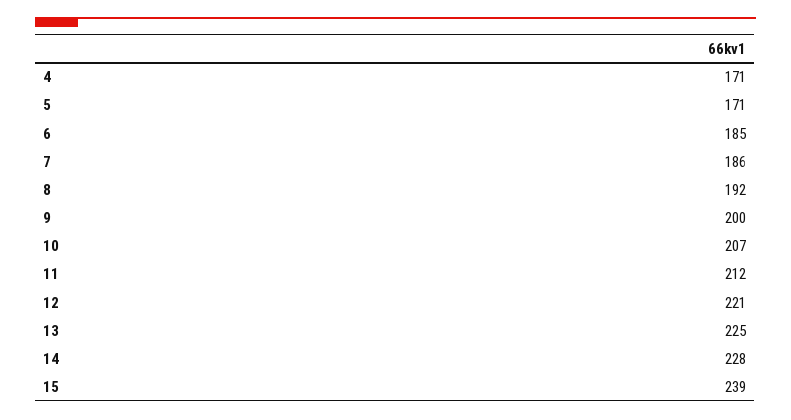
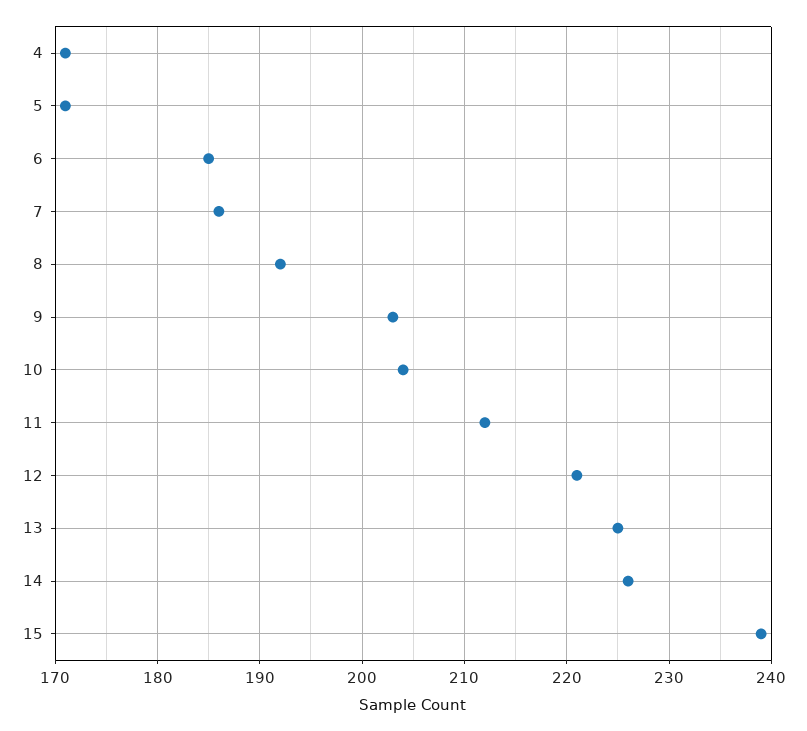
  {
    "4": 171,
    "5": 171,
    "6": 185,
    "7": 186,
    "8": 192,
-   "9": 200,
+   "9": 203,
-   "10": 207,
+   "10": 204,
    "11": 212,
    "12": 221,
    "13": 225,
-   "14": 228,
+   "14": 226,
    "15": 239
  }

